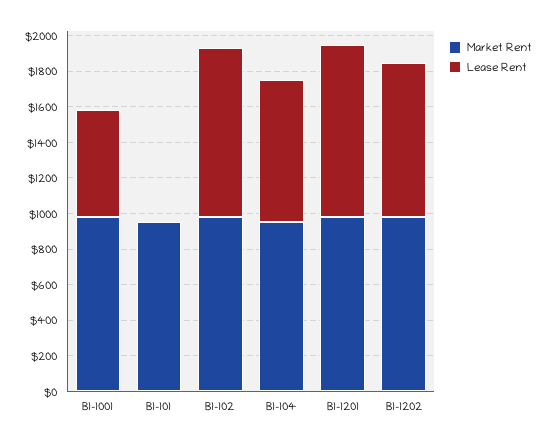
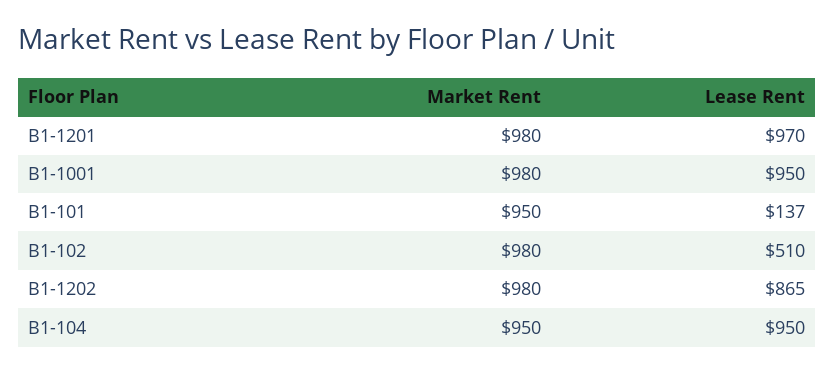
  {
    "Market Rent": {
      "B1-1001": 980,
      "B1-101": 950,
      "B1-102": 980,
      "B1-104": 950,
      "B1-1201": 980,
      "B1-1202": 980
    },
    "Lease Rent": {
-     "B1-1001": 600,
+     "B1-1001": 950,
-     "B1-101": 0,
+     "B1-101": 137,
-     "B1-102": 950,
+     "B1-102": 510,
-     "B1-104": 800,
+     "B1-104": 950,
      "B1-1201": 970,
      "B1-1202": 865
    }
  }

